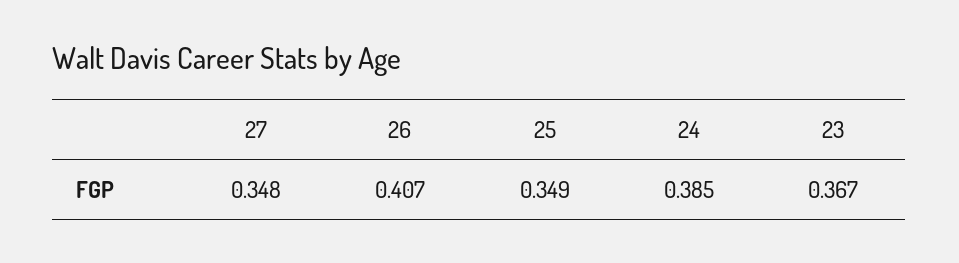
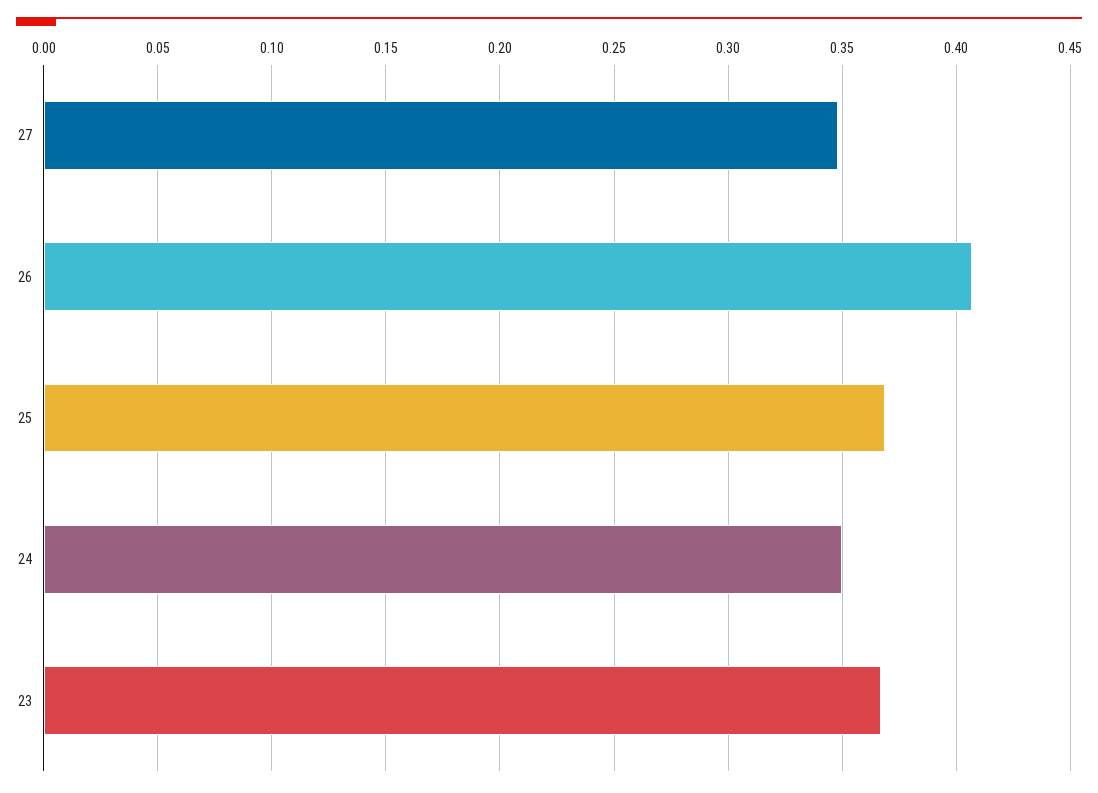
  {
    "27": 0.348,
    "26": 0.407,
-   "25": 0.349,
+   "25": 0.37,
-   "24": 0.385,
+   "24": 0.35,
    "23": 0.367
  }

